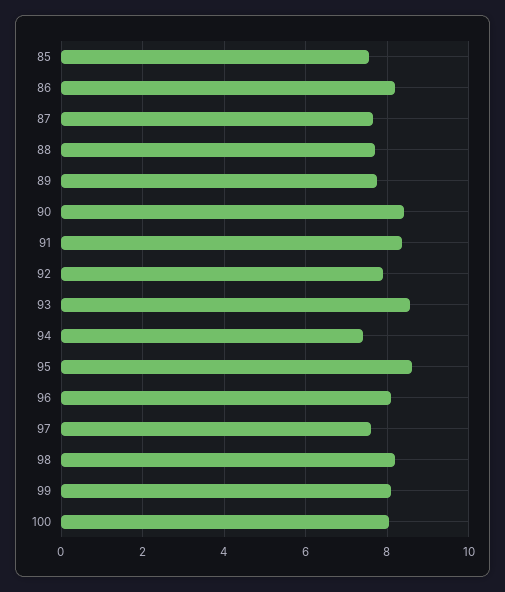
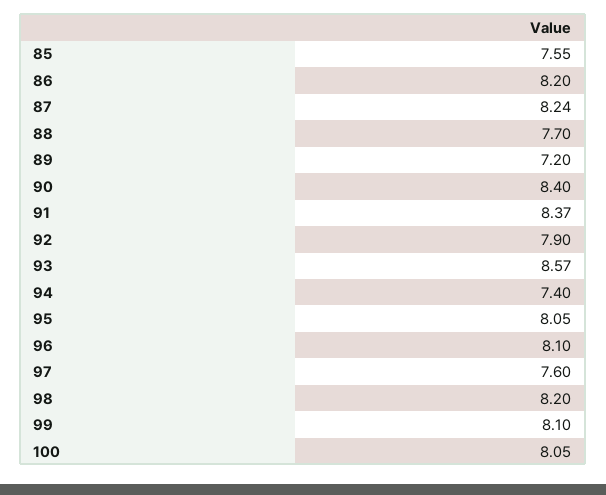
  {
    "85": 7.55,
    "86": 8.2,
-   "87": 7.6,
+   "87": 8.24,
    "88": 7.7,
-   "89": 7.8,
+   "89": 7.2,
    "90": 8.4,
    "91": 8.37,
    "92": 7.9,
    "93": 8.57,
    "94": 7.4,
-   "95": 8.6,
+   "95": 8.05,
    "96": 8.1,
    "97": 7.6,
    "98": 8.2,
    "99": 8.1,
    "100": 8.05
  }

